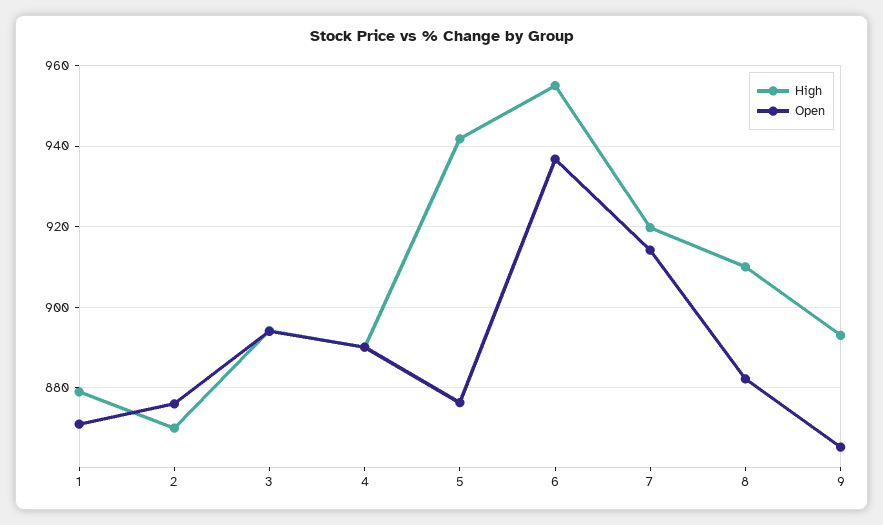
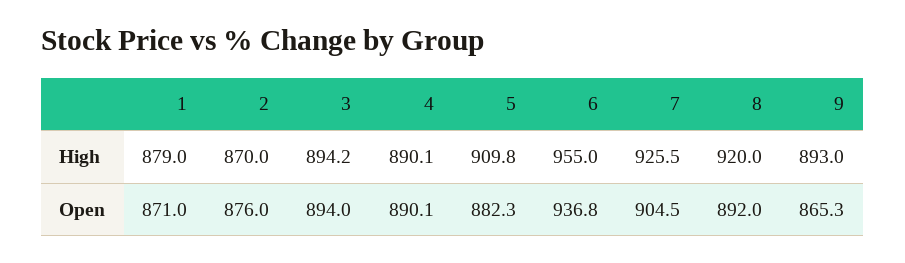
  {
    "High": {
      "1": 879,
      "2": 870,
      "3": 894.2,
      "4": 890.1,
-     "5": 942,
+     "5": 909.8,
      "6": 955,
-     "7": 920,
+     "7": 925.5,
-     "8": 910,
+     "8": 920,
      "9": 893
    },
    "Open": {
      "1": 871,
      "2": 876,
      "3": 894,
      "4": 890.1,
-     "5": 876,
+     "5": 882.3,
      "6": 936.8,
-     "7": 914,
+     "7": 904.5,
-     "8": 882,
+     "8": 892,
      "9": 865.3
    }
  }

